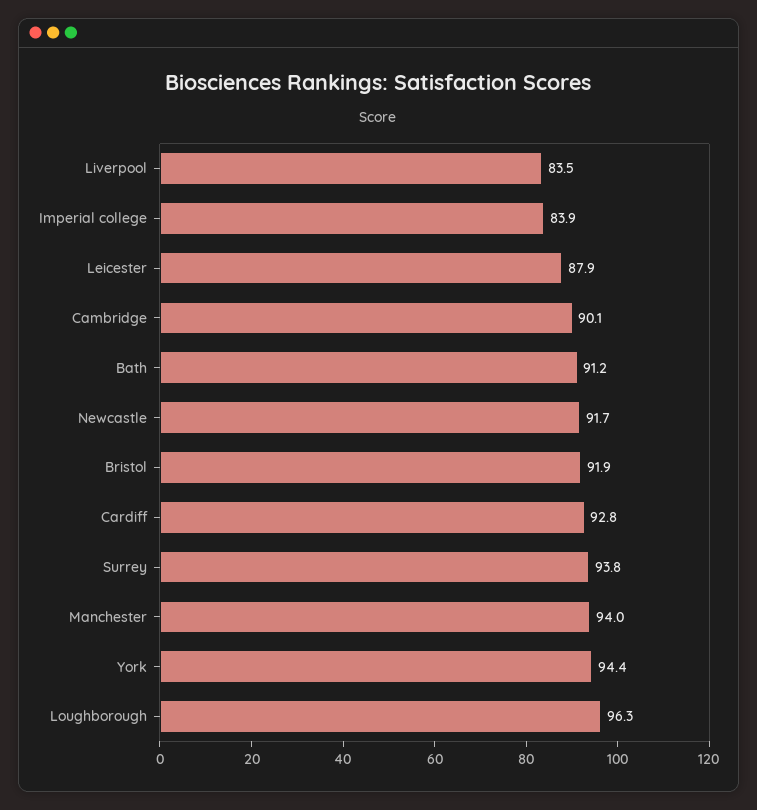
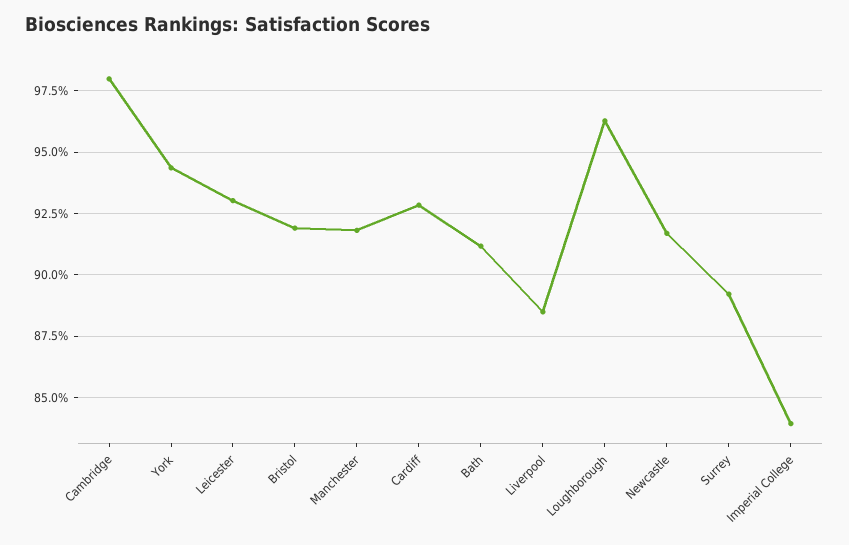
  {
-   "Liverpool": 83.5,
+   "Liverpool": 88.5,
    "Imperial college": 83.9,
-   "Leicester": 87.9,
+   "Leicester": 93,
-   "Cambridge": 90.1,
+   "Cambridge": 98,
    "Bath": 91.2,
    "Newcastle": 91.7,
    "Bristol": 91.9,
    "Cardiff": 92.8,
-   "Surrey": 93.8,
+   "Surrey": 89.25,
-   "Manchester": 94,
+   "Manchester": 91.75,
    "York": 94.4,
    "Loughborough": 96.3
  }

